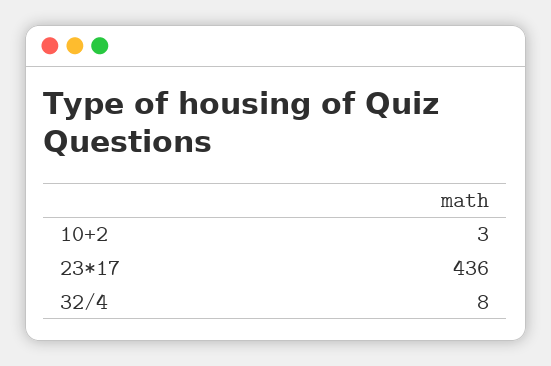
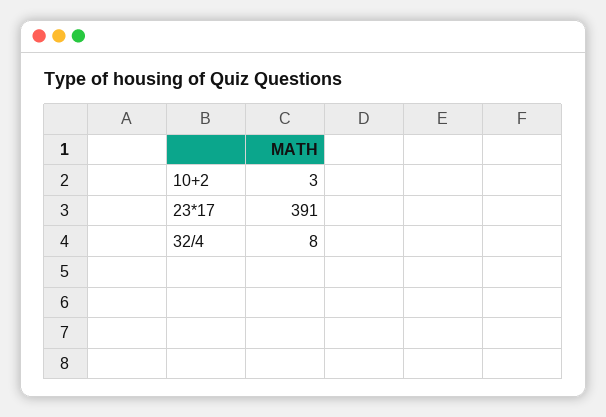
  {
    "10+2": 3,
-   "23*17": 436,
+   "23*17": 391,
    "32/4": 8
  }

